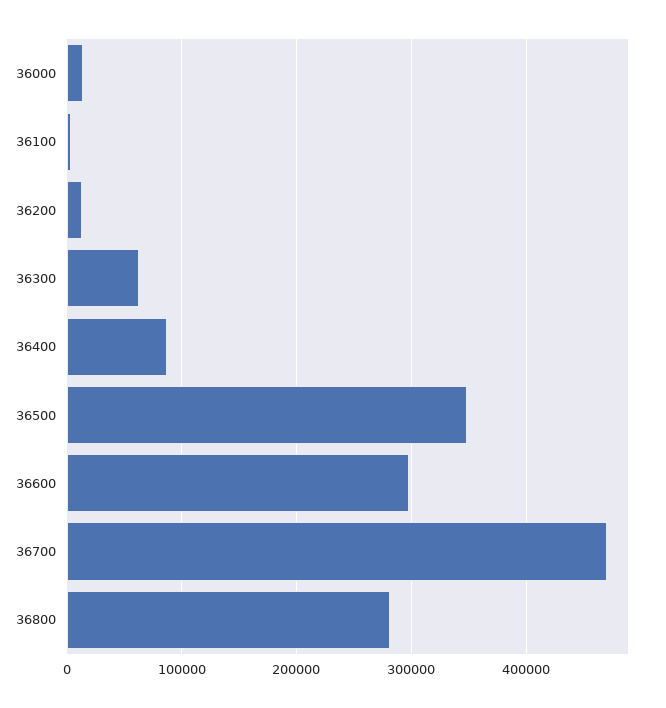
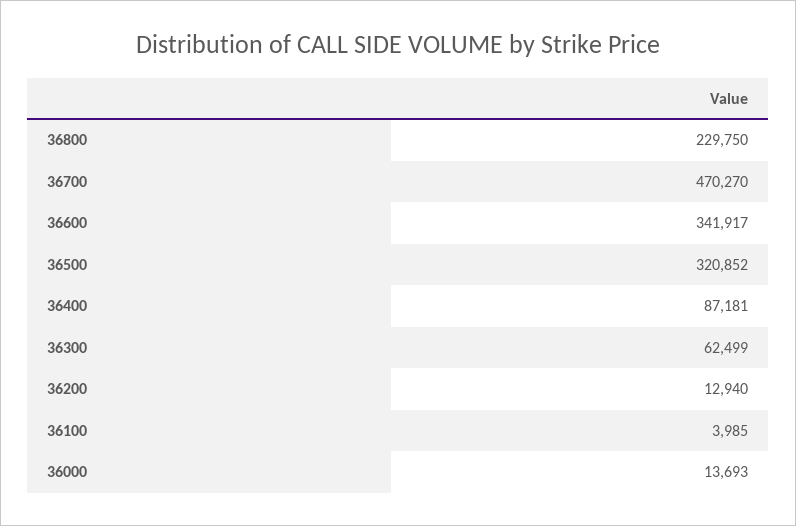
  {
    "36000": 13693,
    "36100": 3985,
    "36200": 12940,
    "36300": 62499,
    "36400": 87181,
-   "36500": 350000,
+   "36500": 320852,
-   "36600": 300000,
+   "36600": 341917,
    "36700": 470270,
-   "36800": 280000
+   "36800": 229750
  }

